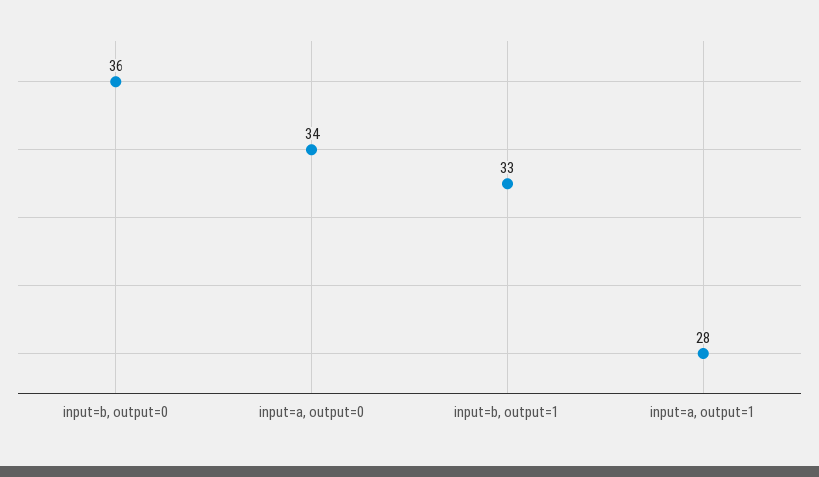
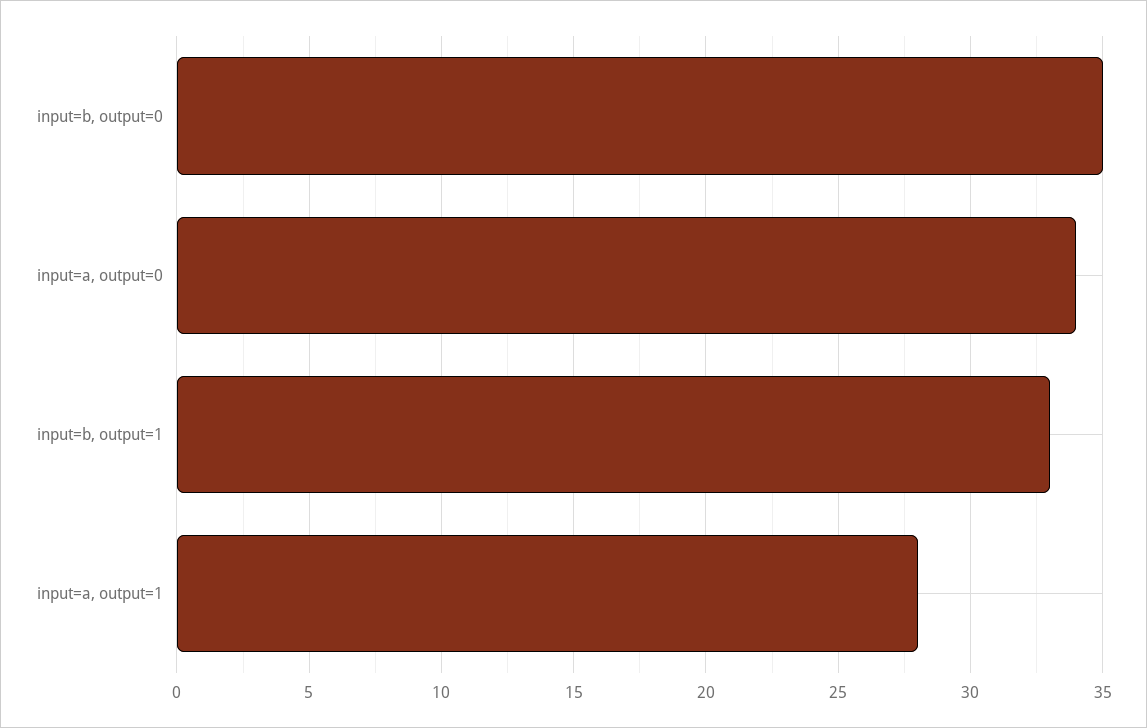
  {
-   "input=b, output=0": 36,
+   "input=b, output=0": 35,
    "input=a, output=0": 34,
    "input=b, output=1": 33,
    "input=a, output=1": 28
  }

